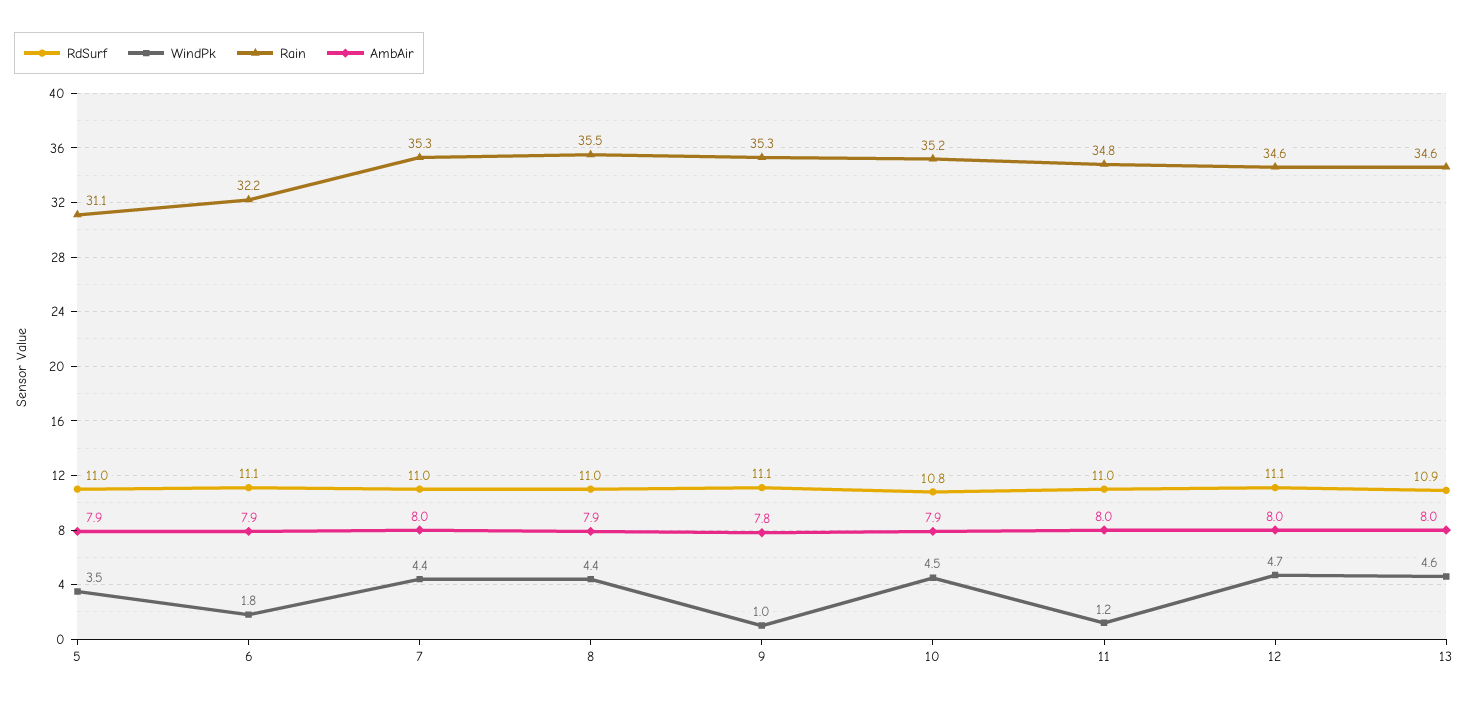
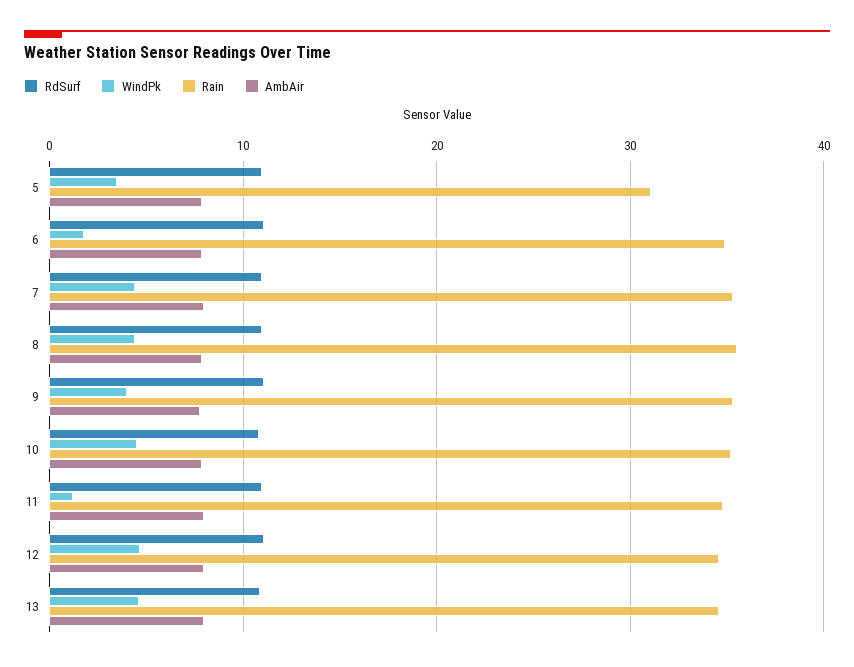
  {
    "RdSurf": {
      "5": 11,
      "6": 11.1,
      "7": 11,
      "8": 11,
      "9": 11.1,
      "10": 10.8,
      "11": 11,
      "12": 11.1,
      "13": 10.9
    },
    "WindPk": {
      "5": 3.5,
      "6": 1.8,
      "7": 4.4,
      "8": 4.4,
-     "9": 1,
+     "9": 4,
      "10": 4.5,
      "11": 1.2,
      "12": 4.7,
      "13": 4.6
    },
    "Rain": {
      "5": 31.1,
-     "6": 32.2,
+     "6": 35,
      "7": 35.3,
      "8": 35.5,
      "9": 35.3,
      "10": 35.2,
      "11": 34.8,
      "12": 34.6,
      "13": 34.6
    },
    "AmbAir": {
      "5": 7.9,
      "6": 7.9,
      "7": 8,
      "8": 7.9,
      "9": 7.8,
      "10": 7.9,
      "11": 8,
      "12": 8,
      "13": 8
    }
  }

